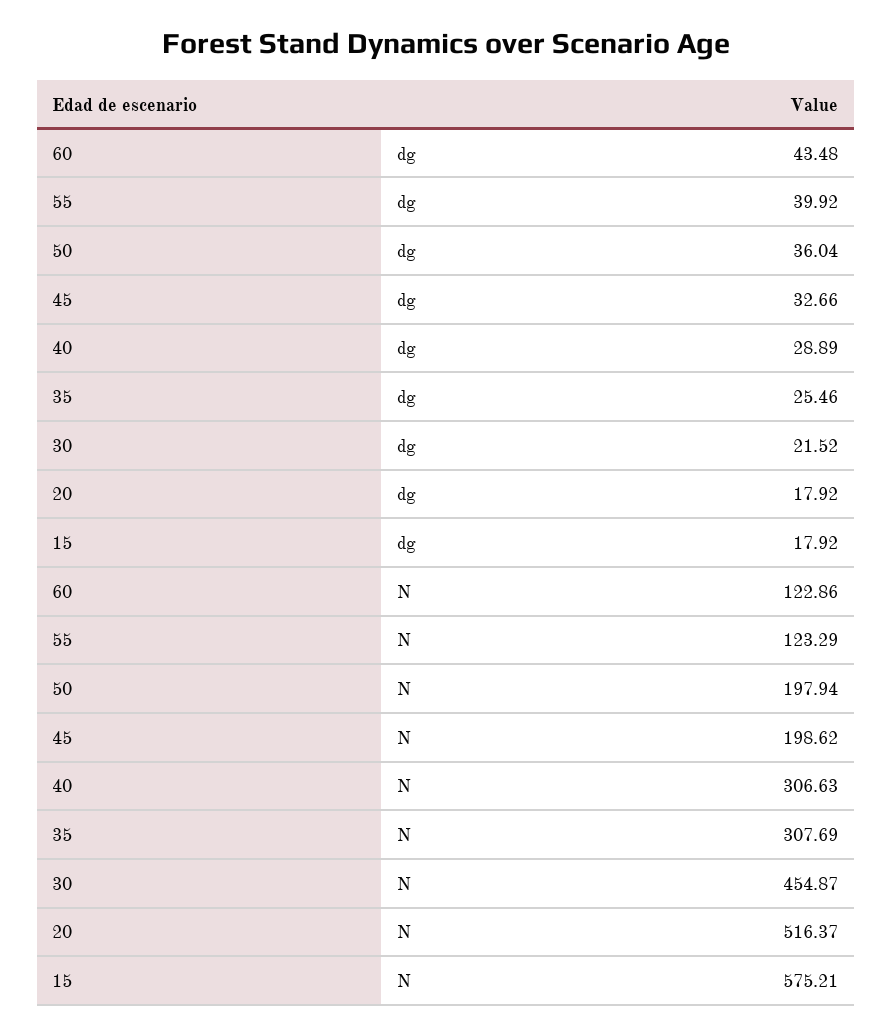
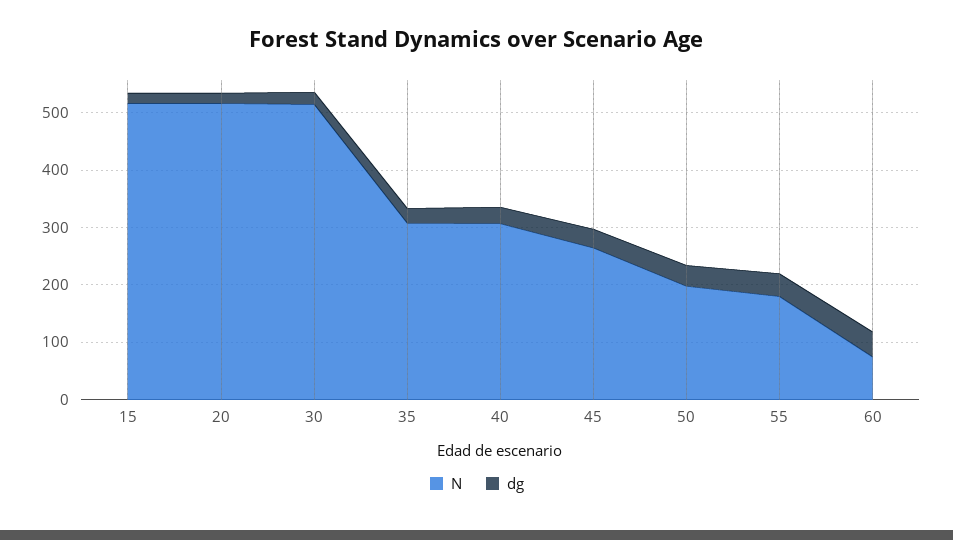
  {
    "dg": {
      "60": 43.48,
      "55": 39.92,
      "50": 36.04,
      "45": 32.66,
      "40": 28.89,
      "35": 25.46,
      "30": 21.52,
      "20": 17.92,
      "15": 17.92
    },
    "N": {
-     "60": 122.86,
+     "60": 80,
-     "55": 123.29,
+     "55": 180,
      "50": 197.94,
-     "45": 198.62,
+     "45": 260,
      "40": 306.63,
      "35": 307.69,
-     "30": 454.87,
+     "30": 520,
      "20": 516.37,
-     "15": 575.21
+     "15": 520
    }
  }

